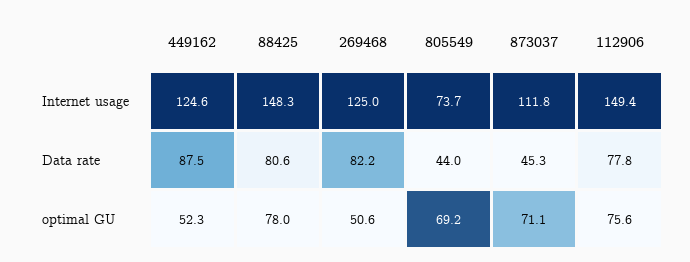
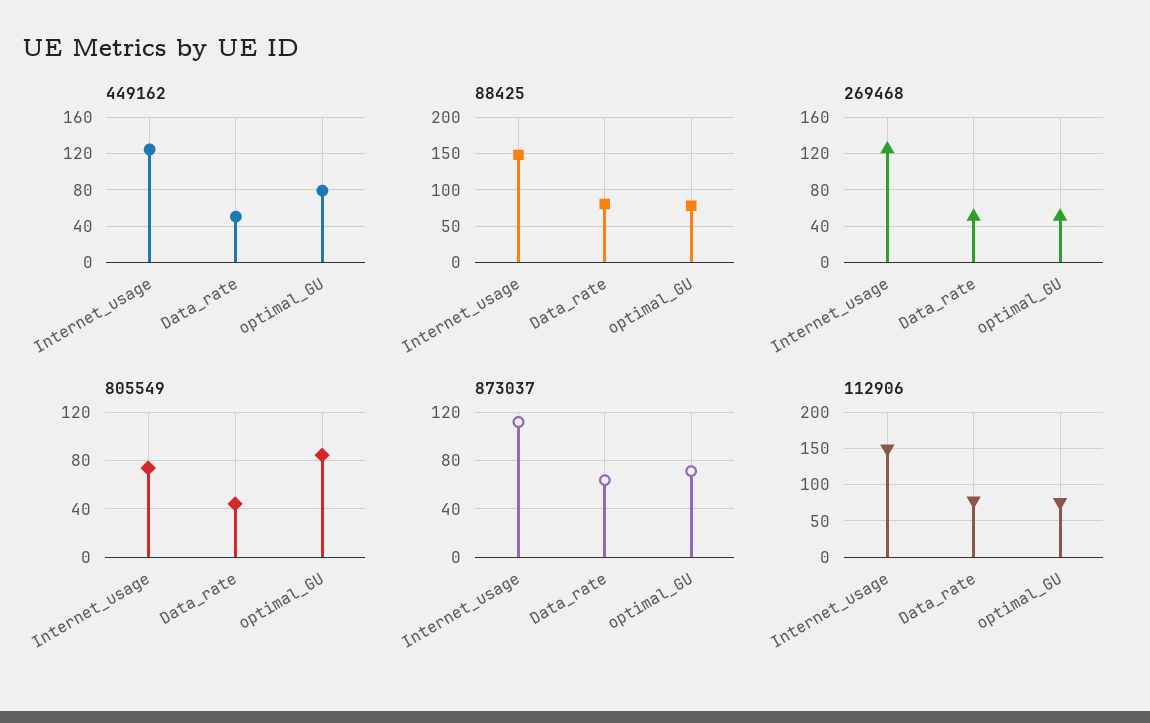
  {
    "449162": {
      "Internet usage": 124.6,
-     "Data rate": 87.5,
+     "Data rate": 50,
-     "optimal GU": 52.3
+     "optimal GU": 80
    },
    "88425": {
      "Internet usage": 148.3,
      "Data rate": 80.6,
      "optimal GU": 78
    },
    "269468": {
      "Internet usage": 125,
-     "Data rate": 82.2,
+     "Data rate": 50,
      "optimal GU": 50.6
    },
    "805549": {
      "Internet usage": 73.7,
      "Data rate": 44,
-     "optimal GU": 69.2
+     "optimal GU": 85
    },
    "873037": {
      "Internet usage": 111.8,
-     "Data rate": 45.3,
+     "Data rate": 65,
      "optimal GU": 71.1
    },
    "112906": {
      "Internet usage": 149.4,
      "Data rate": 77.8,
      "optimal GU": 75.6
    }
  }

